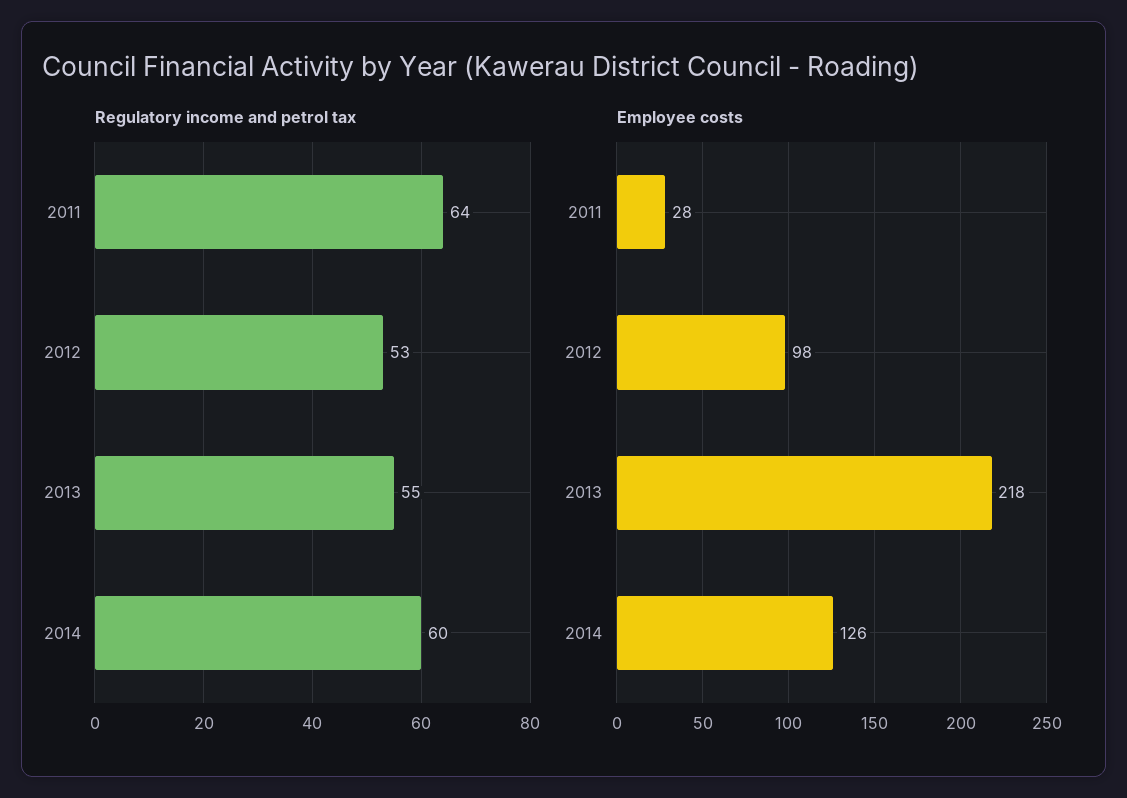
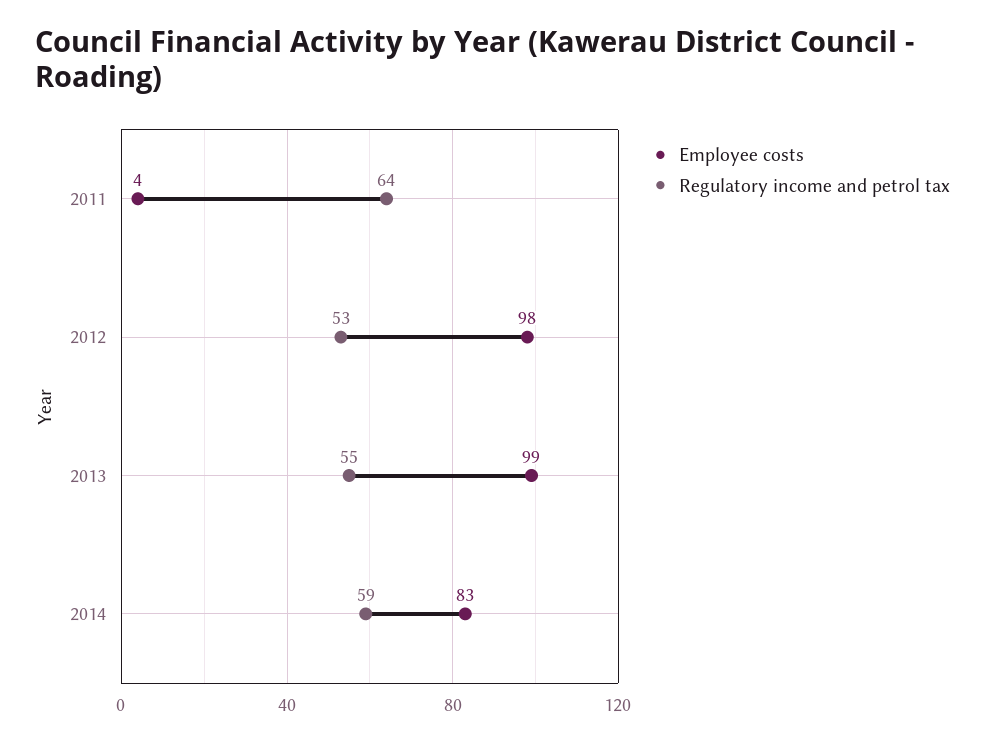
  {
    "Regulatory income and petrol tax": {
      "2011": 64,
      "2012": 53,
      "2013": 55,
-     "2014": 60
+     "2014": 59
    },
    "Employee costs": {
-     "2011": 28,
+     "2011": 4,
      "2012": 98,
-     "2013": 218,
+     "2013": 99,
-     "2014": 126
+     "2014": 83
    }
  }

